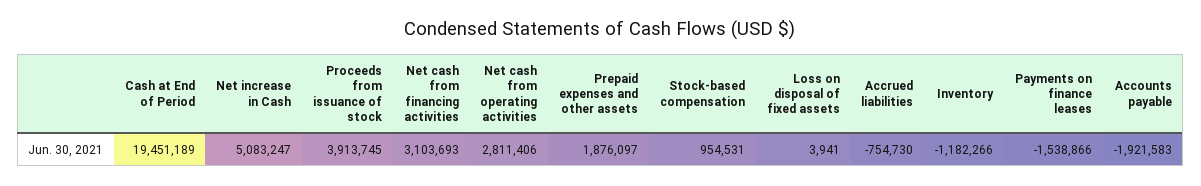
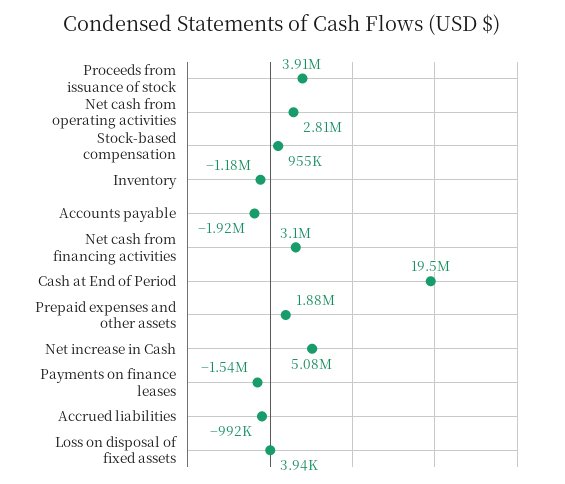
  {
    "Cash at End of Period": 19451189,
    "Net increase in Cash": 5083247,
    "Proceeds from issuance of stock": 3913745,
    "Net cash from financing activities": 3103693,
    "Net cash from operating activities": 2811406,
    "Prepaid expenses and other assets": 1876097,
    "Stock-based compensation": 954531,
    "Loss on disposal of fixed assets": 3941,
-   "Accrued liabilities": -754730,
+   "Accrued liabilities": -992000,
    "Inventory": -1182266,
    "Payments on finance leases": -1538866,
    "Accounts payable": -1921583
  }

